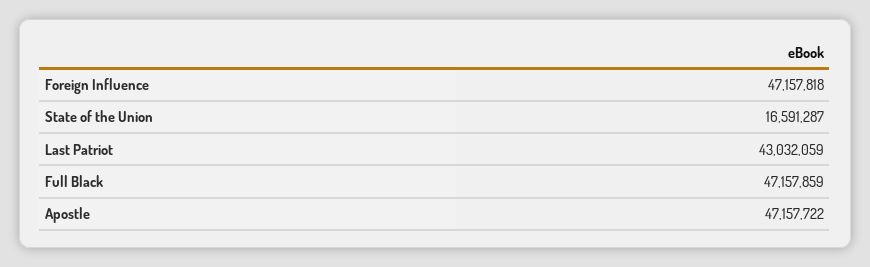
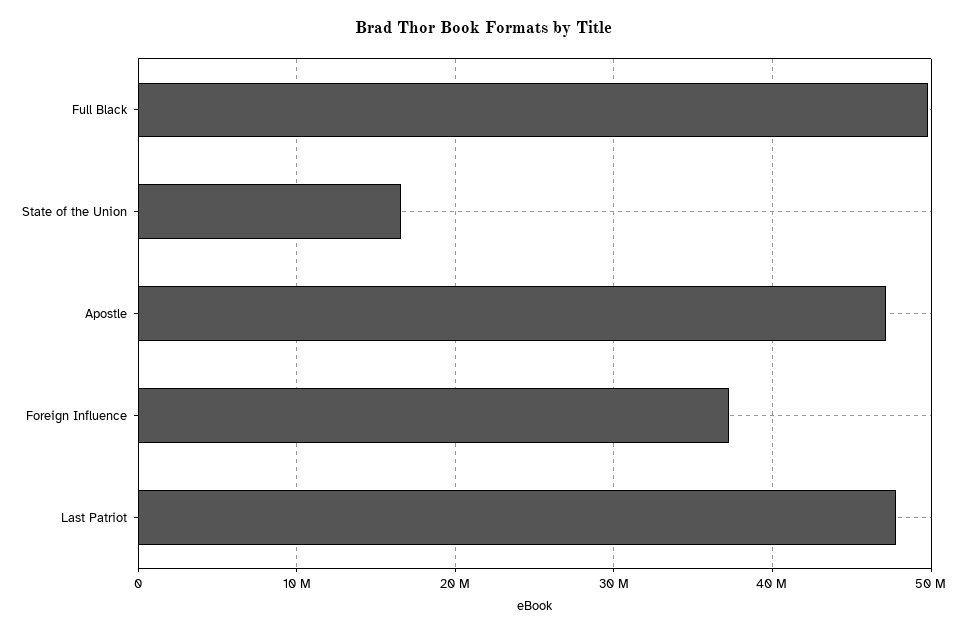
  {
-   "Foreign Influence": 47157818,
+   "Foreign Influence": 37000000,
    "State of the Union": 16591287,
-   "Last Patriot": 43032059,
+   "Last Patriot": 48000000,
-   "Full Black": 47157859,
+   "Full Black": 50000000,
    "Apostle": 47157722
  }

